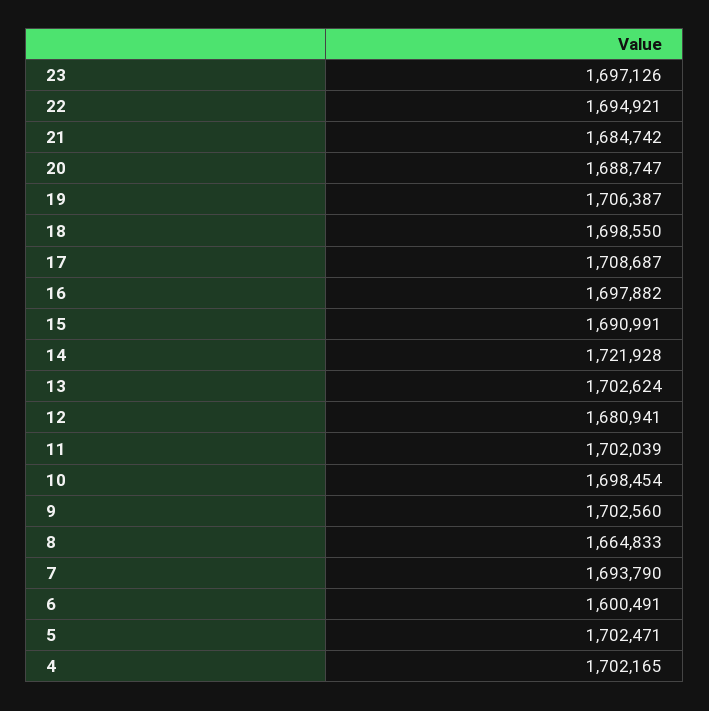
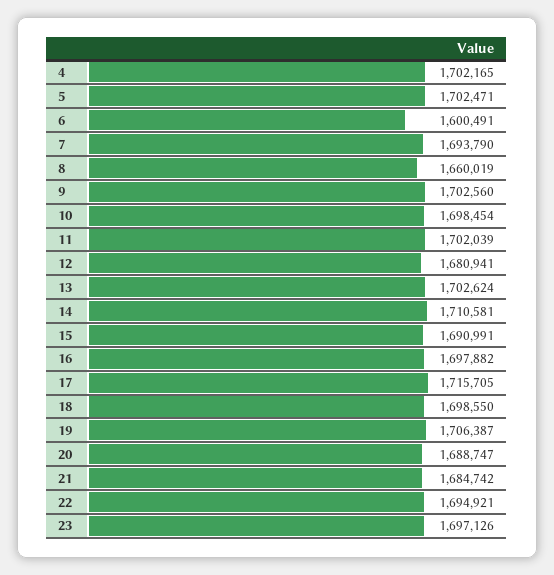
  {
    "23": 1697126,
    "22": 1694921,
    "21": 1684742,
    "20": 1688747,
    "19": 1706387,
    "18": 1698550,
-   "17": 1708687,
+   "17": 1715705,
    "16": 1697882,
    "15": 1690991,
-   "14": 1721928,
+   "14": 1710581,
    "13": 1702624,
    "12": 1680941,
    "11": 1702039,
    "10": 1698454,
    "9": 1702560,
-   "8": 1664833,
+   "8": 1660019,
    "7": 1693790,
    "6": 1600491,
    "5": 1702471,
    "4": 1702165
  }

